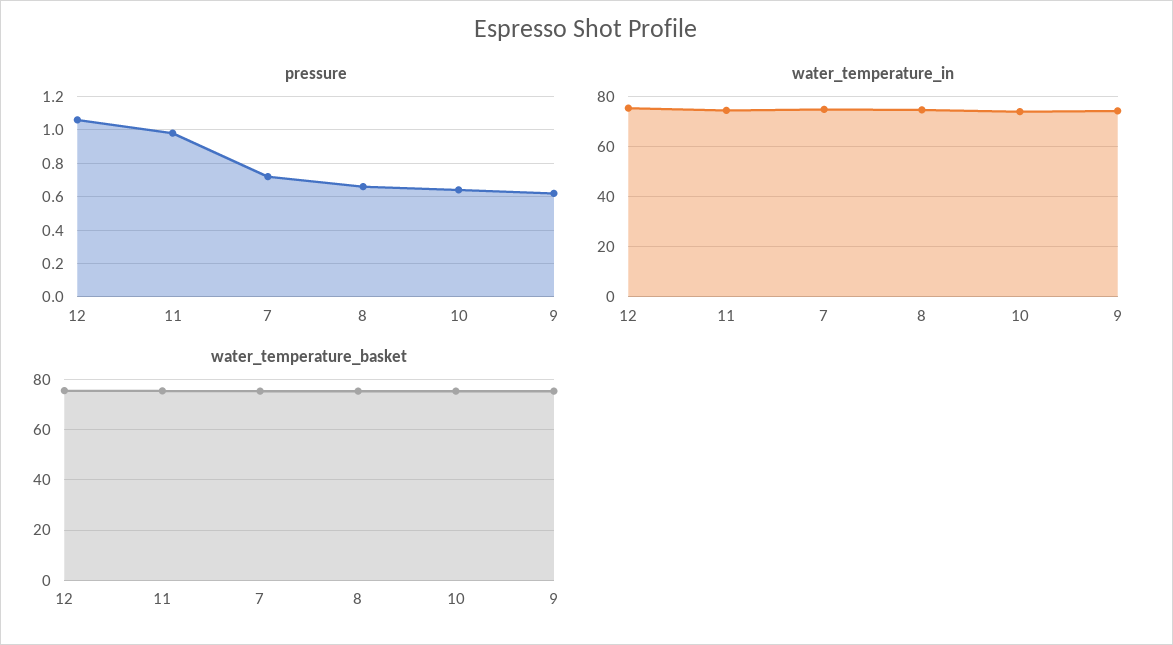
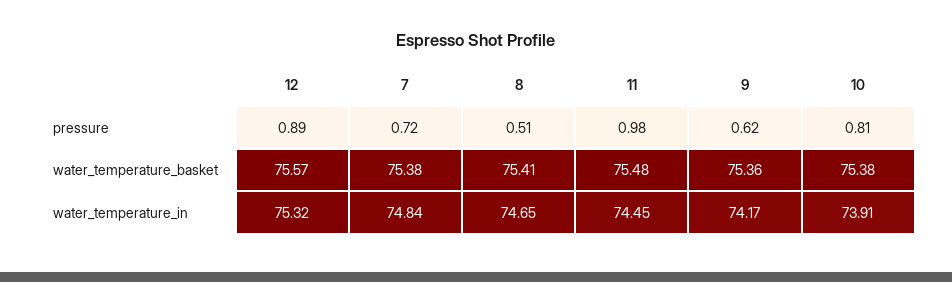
  {
    "pressure": {
-     "12": 1.05,
+     "12": 0.89,
      "11": 0.98,
      "7": 0.72,
-     "8": 0.65,
+     "8": 0.51,
-     "10": 0.65,
+     "10": 0.81,
      "9": 0.62
    },
    "water_temperature_in": {
      "12": 75.32,
      "11": 74.45,
      "7": 74.84,
      "8": 74.65,
      "10": 73.91,
      "9": 74.17
    },
    "water_temperature_basket": {
      "12": 75.57,
      "11": 75.48,
      "7": 75.38,
      "8": 75.41,
      "10": 75.38,
      "9": 75.36
    }
  }

